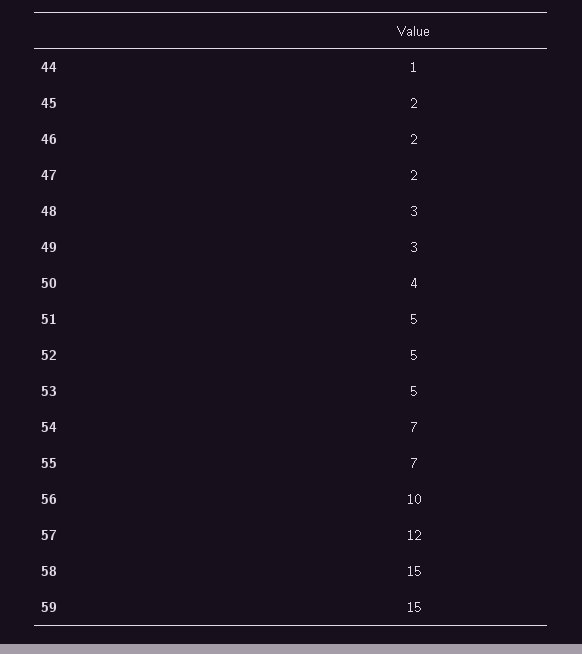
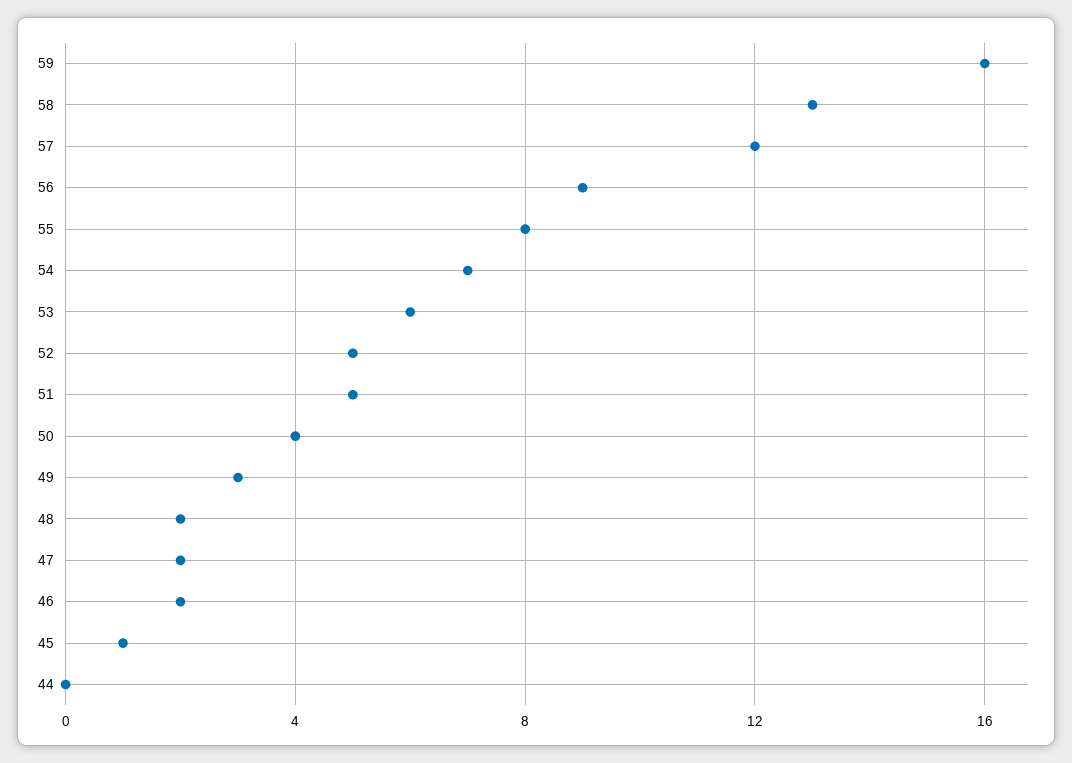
  {
-   "44": 1,
+   "44": 0,
-   "45": 2,
+   "45": 1,
    "46": 2,
    "47": 2,
-   "48": 3,
+   "48": 2,
    "49": 3,
    "50": 4,
    "51": 5,
    "52": 5,
-   "53": 5,
+   "53": 6,
    "54": 7,
-   "55": 7,
+   "55": 8,
-   "56": 10,
+   "56": 9,
    "57": 12,
-   "58": 15,
+   "58": 13,
-   "59": 15
+   "59": 16
  }

